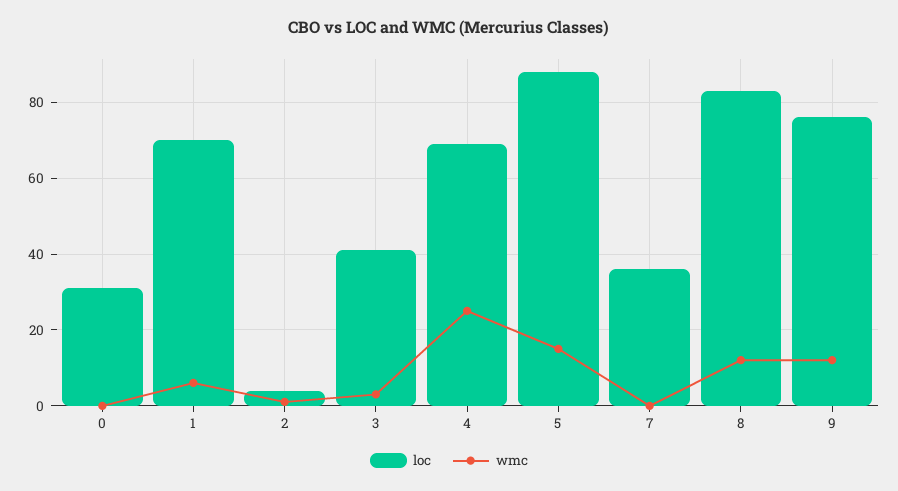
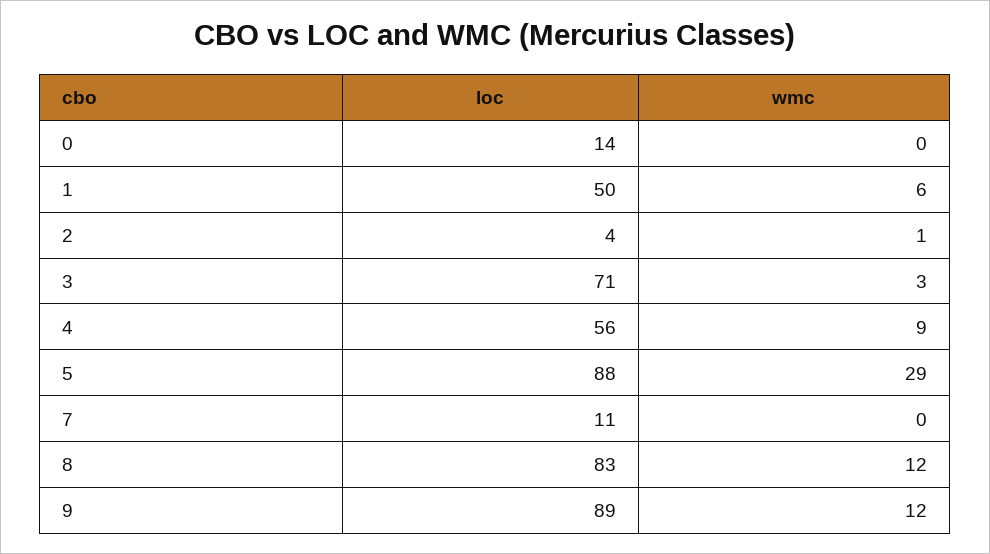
  {
    "loc": {
-     "0": 30,
+     "0": 14,
-     "1": 70,
+     "1": 50,
      "2": 4,
-     "3": 40,
+     "3": 71,
-     "4": 70,
+     "4": 56,
      "5": 88,
-     "7": 35,
+     "7": 11,
      "8": 83,
-     "9": 75
+     "9": 89
    },
    "wmc": {
      "0": 0,
      "1": 6,
      "2": 1,
      "3": 3,
-     "4": 25,
+     "4": 9,
-     "5": 15,
+     "5": 29,
      "7": 0,
      "8": 12,
      "9": 12
    }
  }

